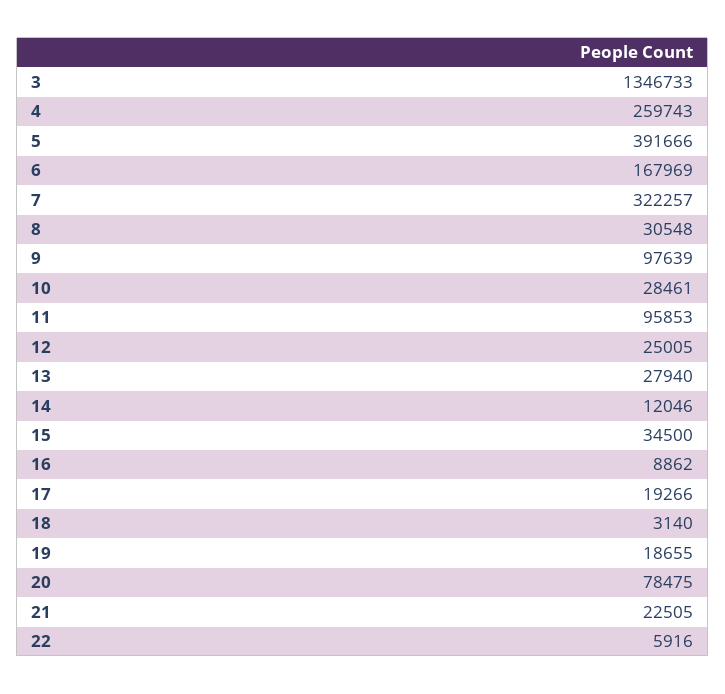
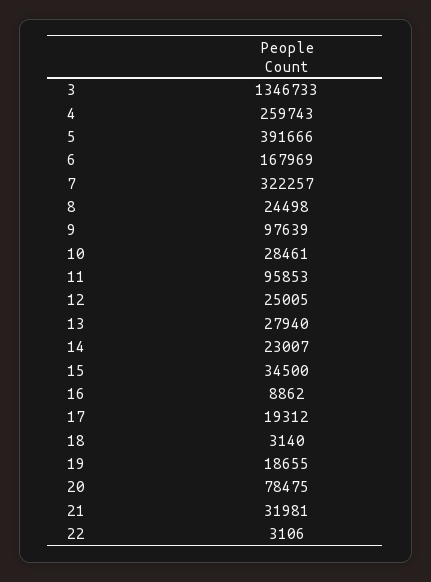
  {
    "3": 1346733,
    "4": 259743,
    "5": 391666,
    "6": 167969,
    "7": 322257,
-   "8": 30548,
+   "8": 24498,
    "9": 97639,
    "10": 28461,
    "11": 95853,
    "12": 25005,
    "13": 27940,
-   "14": 12046,
+   "14": 23007,
    "15": 34500,
    "16": 8862,
-   "17": 19266,
+   "17": 19312,
    "18": 3140,
    "19": 18655,
    "20": 78475,
-   "21": 22505,
+   "21": 31981,
-   "22": 5916
+   "22": 3106
  }

